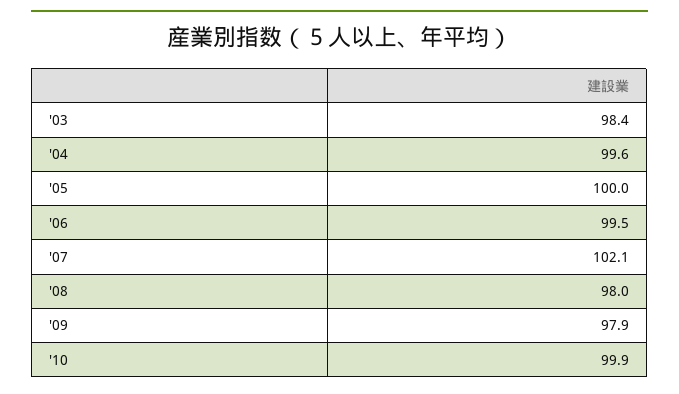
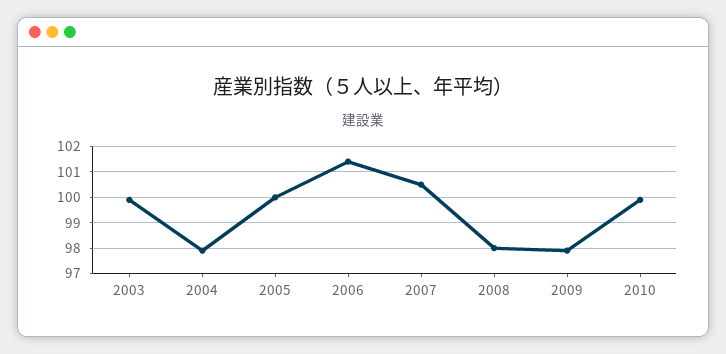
  {
-   "'03": 98.4,
+   "'03": 100,
-   "'04": 99.6,
+   "'04": 98,
    "'05": 100,
-   "'06": 99.5,
+   "'06": 101.5,
-   "'07": 102.1,
+   "'07": 100.5,
    "'08": 98,
    "'09": 97.9,
    "'10": 99.9
  }

